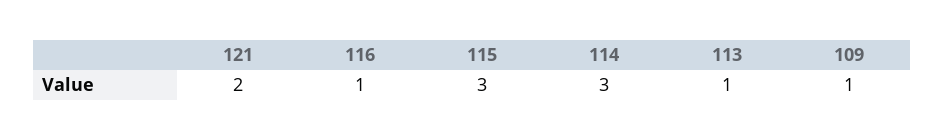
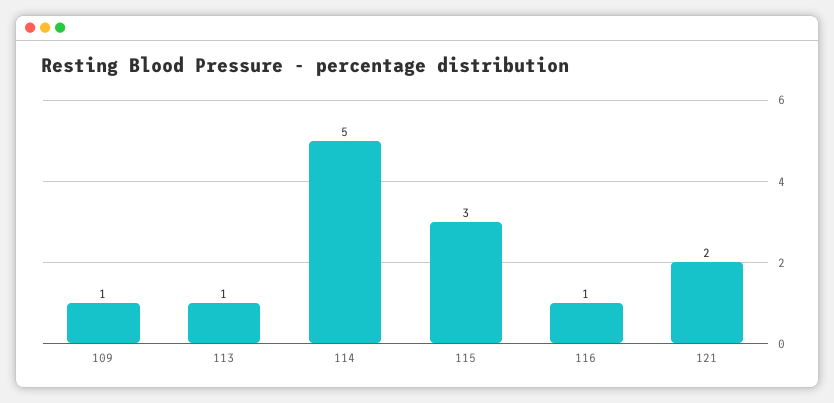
  {
    "121": 2,
    "116": 1,
    "115": 3,
-   "114": 3,
+   "114": 5,
    "113": 1,
    "109": 1
  }

